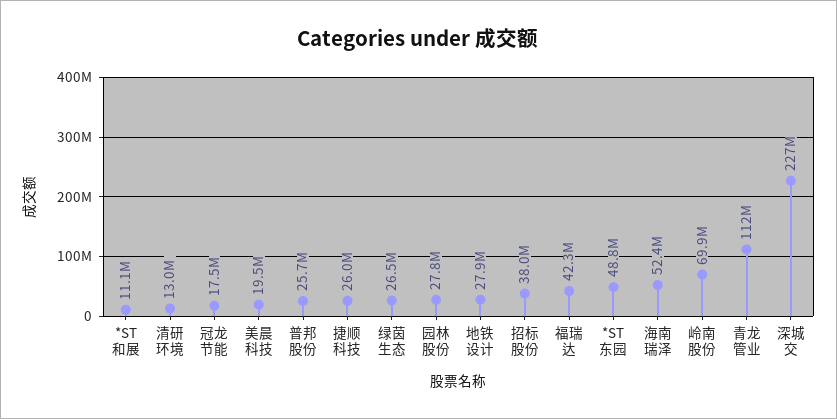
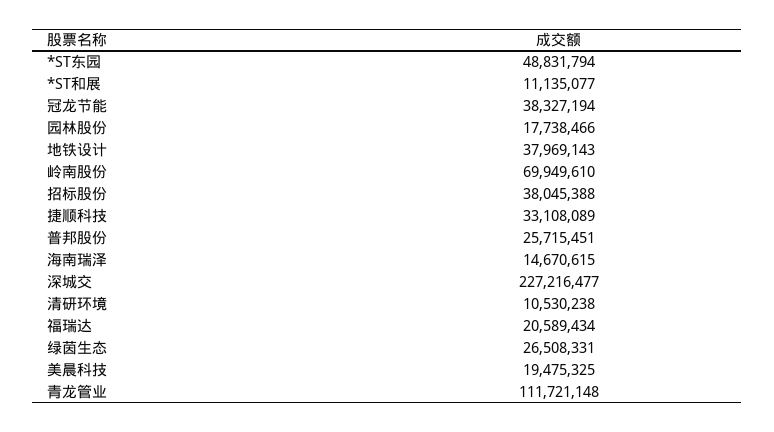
  {
    "*ST和展": 11135077,
-   "清研环境": 13000000,
+   "清研环境": 10530238,
-   "冠龙节能": 17500000,
+   "冠龙节能": 38327194,
    "美晨科技": 19475325,
    "普邦股份": 25715451,
-   "捷顺科技": 26000000,
+   "捷顺科技": 33108089,
    "绿茵生态": 26508331,
-   "园林股份": 27800000,
+   "园林股份": 17738466,
-   "地铁设计": 27900000,
+   "地铁设计": 37969143,
    "招标股份": 38045388,
-   "福瑞达": 42300000,
+   "福瑞达": 20589434,
    "*ST东园": 48831794,
-   "海南瑞泽": 52400000,
+   "海南瑞泽": 14670615,
    "岭南股份": 69949610,
    "青龙管业": 111721148,
    "深城交": 227216477
  }

